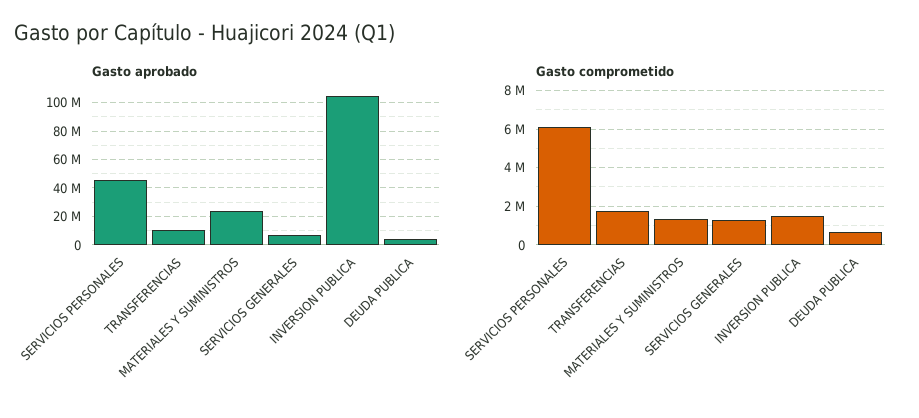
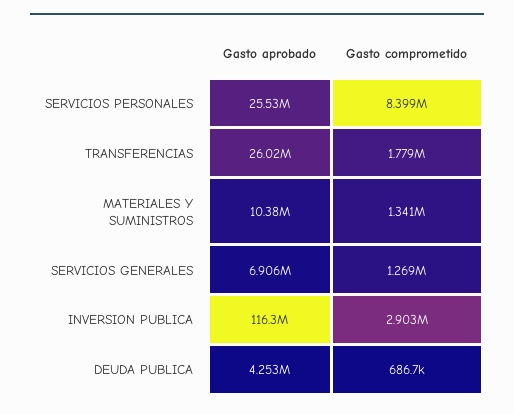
  {
    "Gasto aprobado": {
-     "SERVICIOS PERSONALES": 45000000,
+     "SERVICIOS PERSONALES": 25530000,
-     "TRANSFERENCIAS": 10000000,
+     "TRANSFERENCIAS": 26020000,
-     "MATERIALES Y SUMINISTROS": 25000000,
+     "MATERIALES Y SUMINISTROS": 10380000,
      "SERVICIOS GENERALES": 6906000,
-     "INVERSION PUBLICA": 105000000,
+     "INVERSION PUBLICA": 116300000,
      "DEUDA PUBLICA": 4253000
    },
    "Gasto comprometido": {
-     "SERVICIOS PERSONALES": 6000000,
+     "SERVICIOS PERSONALES": 8399000,
      "TRANSFERENCIAS": 1779000,
      "MATERIALES Y SUMINISTROS": 1341000,
      "SERVICIOS GENERALES": 1269000,
-     "INVERSION PUBLICA": 1500000,
+     "INVERSION PUBLICA": 2903000,
      "DEUDA PUBLICA": 686700
    }
  }

